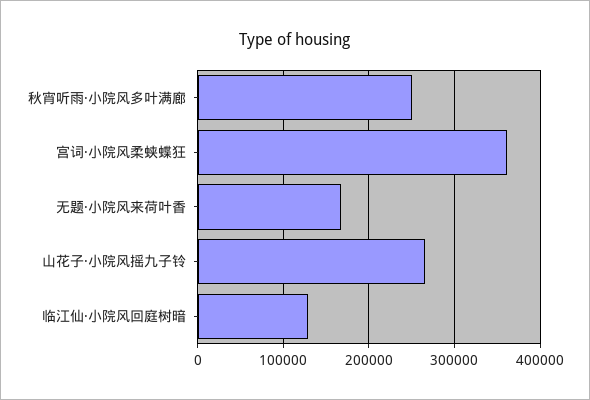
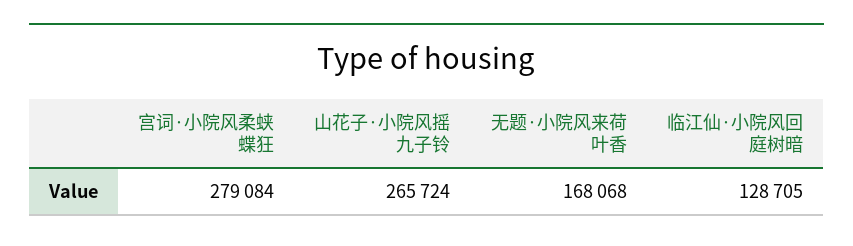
  {
-   "秋宵听雨·小院风多叶满廊": 250000,
-   "宫词·小院风柔蛱蝶狂": 360000,
+   "宫词·小院风柔蛱蝶狂": 279084,
    "无题·小院风来荷叶香": 168068,
    "山花子·小院风摇九子铃": 265724,
    "临江仙·小院风回庭树暗": 128705
  }

